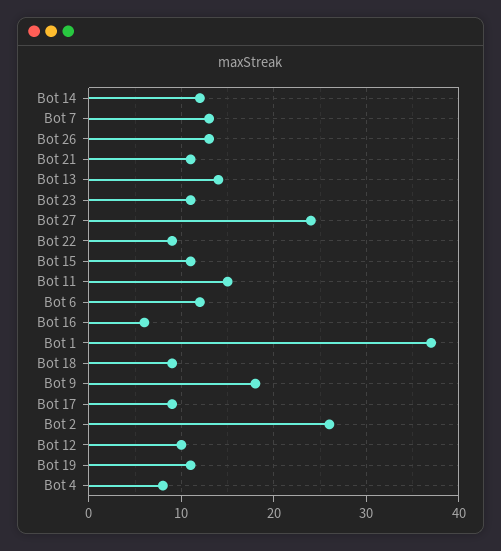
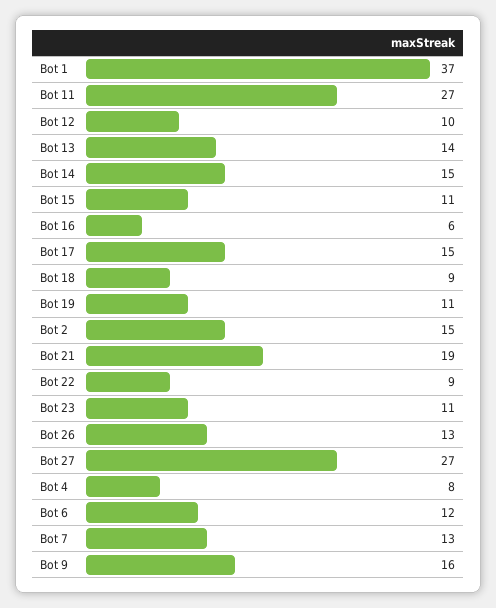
  {
-   "Bot 14": 12,
+   "Bot 14": 15,
    "Bot 7": 13,
    "Bot 26": 13,
-   "Bot 21": 11,
+   "Bot 21": 19,
    "Bot 13": 14,
    "Bot 23": 11,
-   "Bot 27": 24,
+   "Bot 27": 27,
    "Bot 22": 9,
    "Bot 15": 11,
-   "Bot 11": 15,
+   "Bot 11": 27,
    "Bot 6": 12,
    "Bot 16": 6,
    "Bot 1": 37,
    "Bot 18": 9,
-   "Bot 9": 18,
+   "Bot 9": 16,
-   "Bot 17": 9,
+   "Bot 17": 15,
-   "Bot 2": 26,
+   "Bot 2": 15,
    "Bot 12": 10,
    "Bot 19": 11,
    "Bot 4": 8
  }

